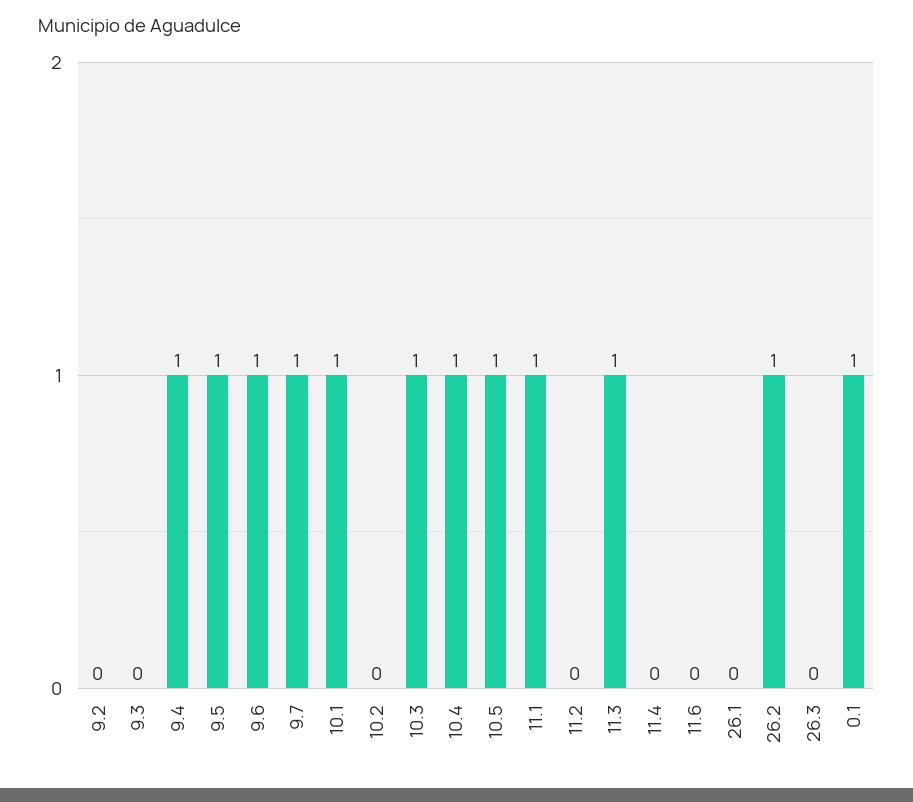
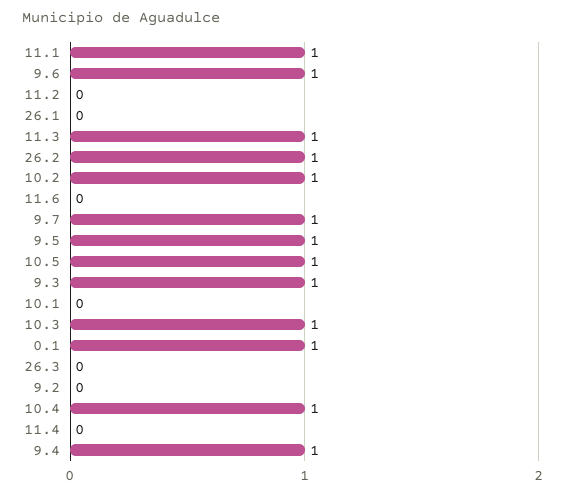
  {
    "9.2": 0,
-   "9.3": 0,
+   "9.3": 1,
    "9.4": 1,
    "9.5": 1,
    "9.6": 1,
    "9.7": 1,
-   "10.1": 1,
+   "10.1": 0,
-   "10.2": 0,
+   "10.2": 1,
    "10.3": 1,
    "10.4": 1,
    "10.5": 1,
    "11.1": 1,
    "11.2": 0,
    "11.3": 1,
    "11.4": 0,
    "11.6": 0,
    "26.1": 0,
    "26.2": 1,
    "26.3": 0,
    "0.1": 1
  }

